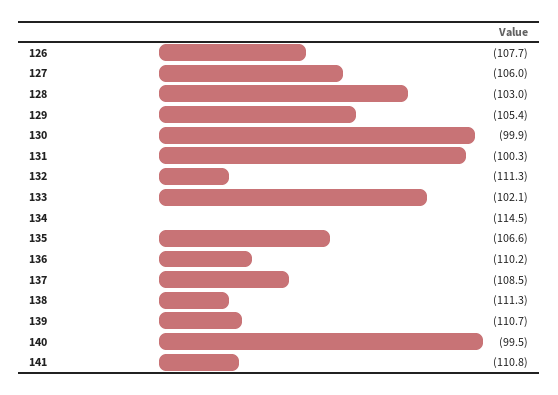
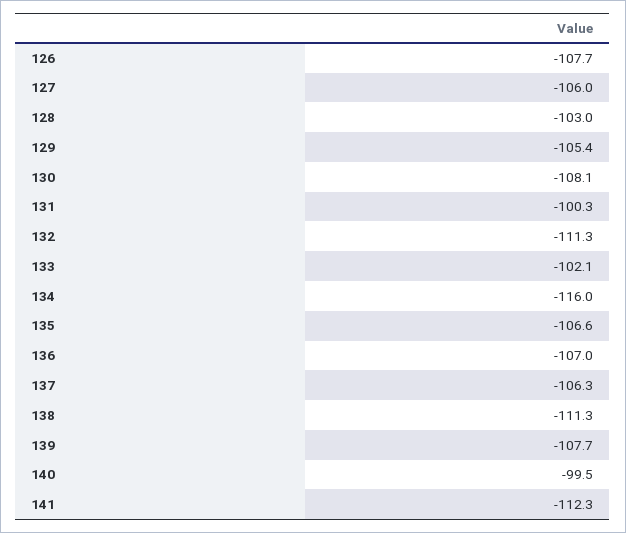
  {
    "126": -107.7,
    "127": -106,
    "128": -103,
    "129": -105.4,
-   "130": -99.9,
+   "130": -108.1,
    "131": -100.3,
    "132": -111.3,
    "133": -102.1,
-   "134": -114.5,
+   "134": -116,
    "135": -106.6,
-   "136": -110.2,
+   "136": -107,
-   "137": -108.5,
+   "137": -106.3,
    "138": -111.3,
-   "139": -110.7,
+   "139": -107.7,
    "140": -99.5,
-   "141": -110.8
+   "141": -112.3
  }

